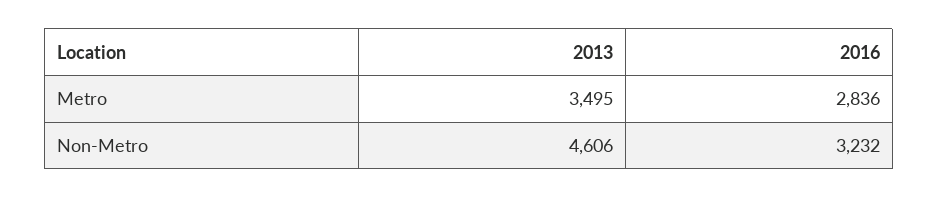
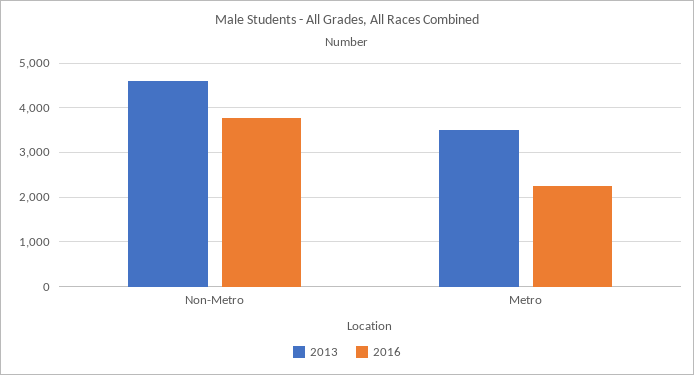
  {
    "2013": {
      "Metro": 3495,
      "Non-Metro": 4606
    },
    "2016": {
-     "Metro": 2836,
+     "Metro": 2200,
-     "Non-Metro": 3232
+     "Non-Metro": 3800
    }
  }

